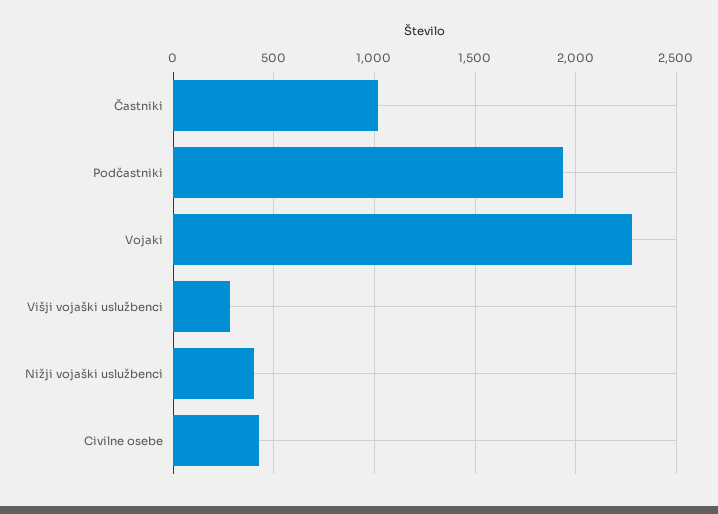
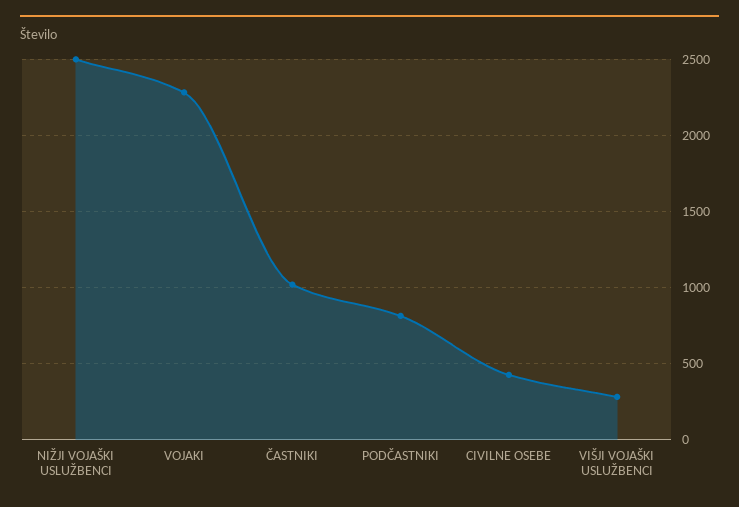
  {
    "Častniki": 1000,
-   "Podčastniki": 1950,
+   "Podčastniki": 800,
    "Vojaki": 2300,
    "Višji vojaški uslužbenci": 300,
-   "Nižji vojaški uslužbenci": 400,
+   "Nižji vojaški uslužbenci": 2500,
    "Civilne osebe": 450
  }

